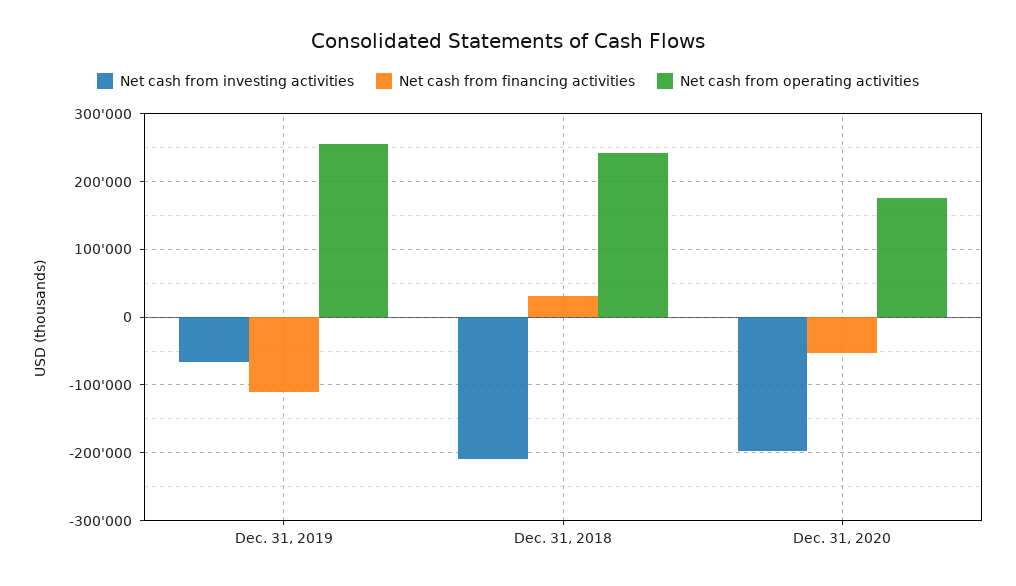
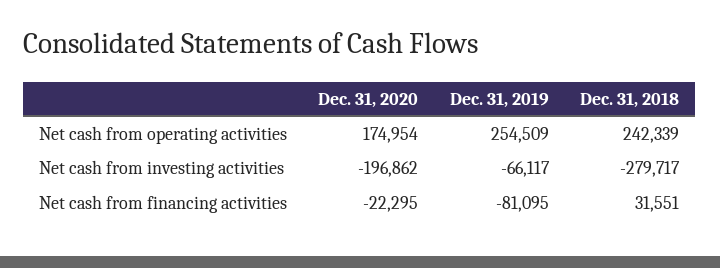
  {
    "Net cash from investing activities": {
      "Dec. 31, 2019": -66117,
-     "Dec. 31, 2018": -210000,
+     "Dec. 31, 2018": -279717,
      "Dec. 31, 2020": -196862
    },
    "Net cash from financing activities": {
-     "Dec. 31, 2019": -110000,
+     "Dec. 31, 2019": -81095,
      "Dec. 31, 2018": 31551,
-     "Dec. 31, 2020": -50000
+     "Dec. 31, 2020": -22295
    },
    "Net cash from operating activities": {
      "Dec. 31, 2019": 254509,
      "Dec. 31, 2018": 242339,
      "Dec. 31, 2020": 174954
    }
  }

